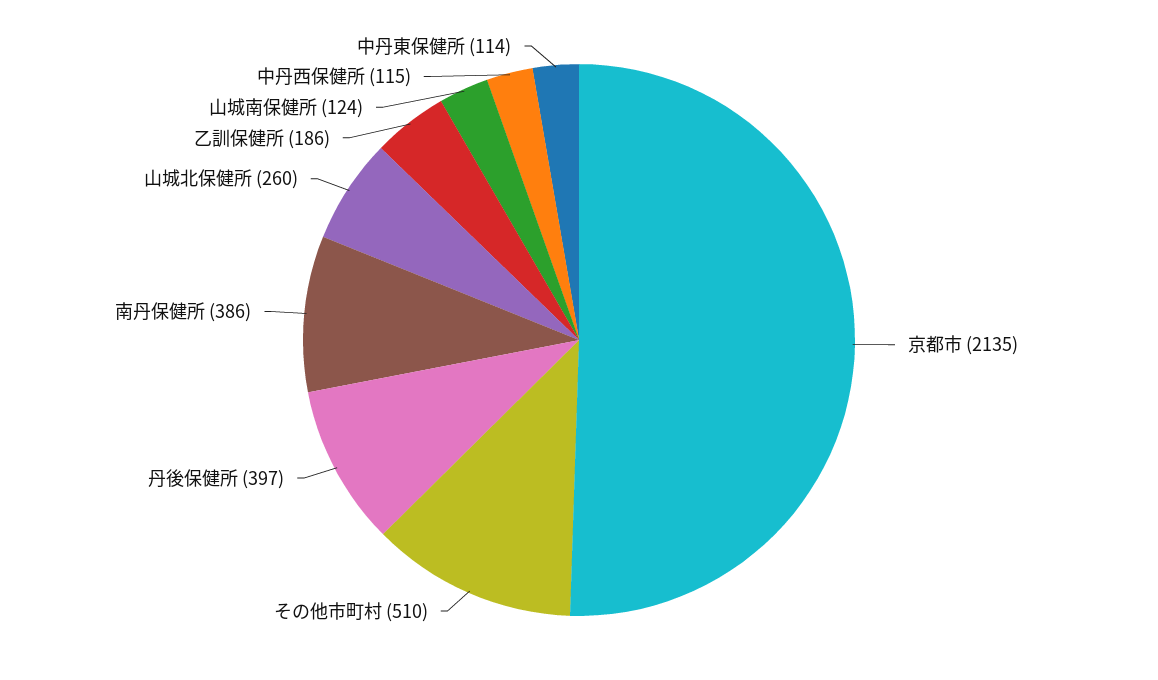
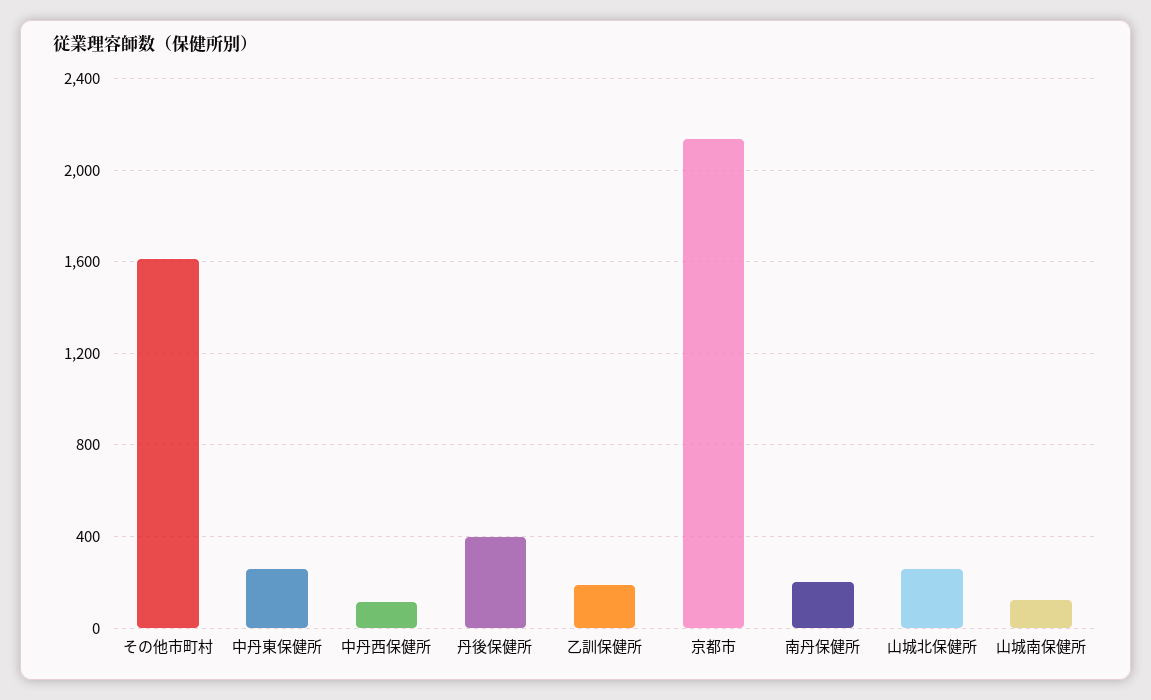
  {
    "京都市": 2135,
-   "その他市町村": 510,
+   "その他市町村": 1600,
    "丹後保健所": 397,
-   "南丹保健所": 386,
+   "南丹保健所": 200,
    "山城北保健所": 260,
    "乙訓保健所": 186,
    "山城南保健所": 124,
    "中丹西保健所": 115,
-   "中丹東保健所": 114
+   "中丹東保健所": 250
  }

